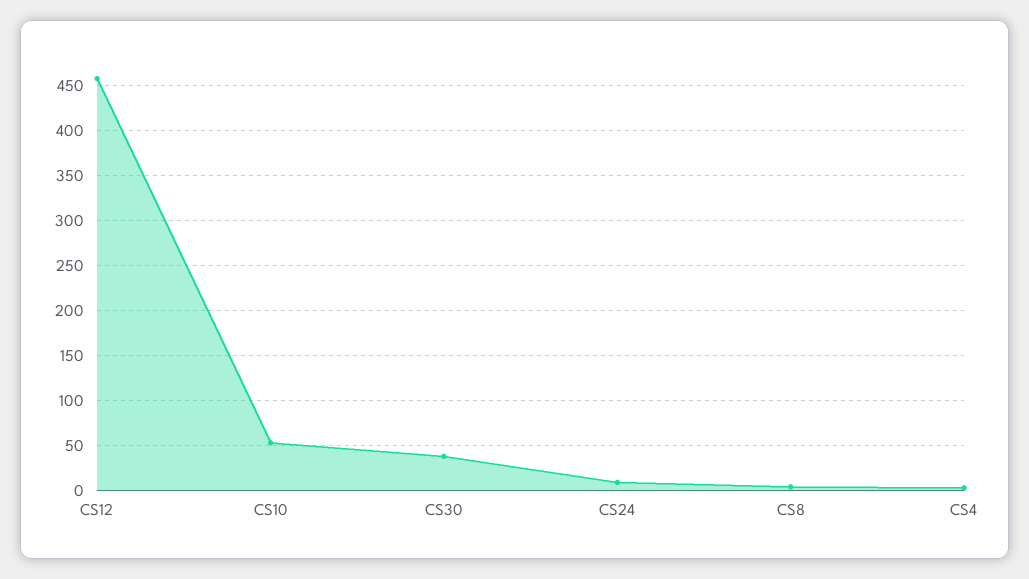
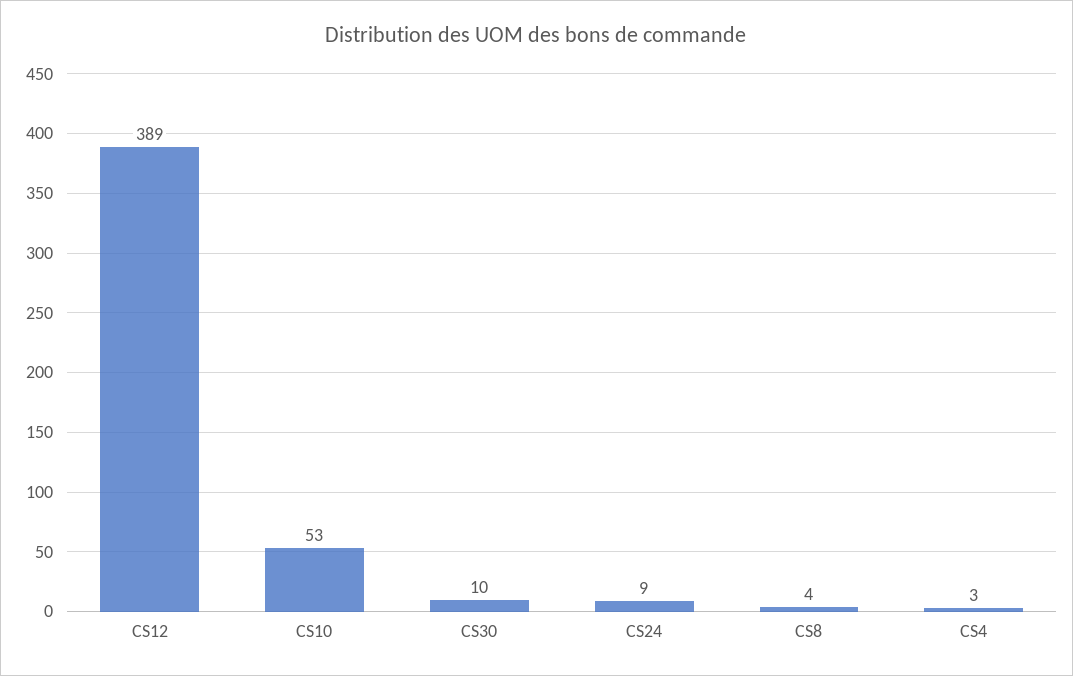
  {
-   "CS12": 460,
+   "CS12": 389,
    "CS10": 53,
-   "CS30": 40,
+   "CS30": 10,
    "CS24": 9,
    "CS8": 4,
    "CS4": 3
  }

